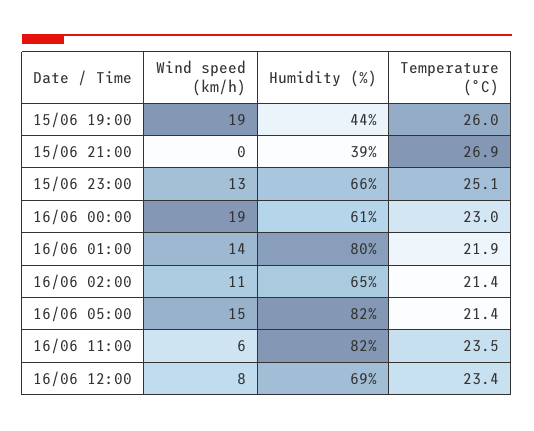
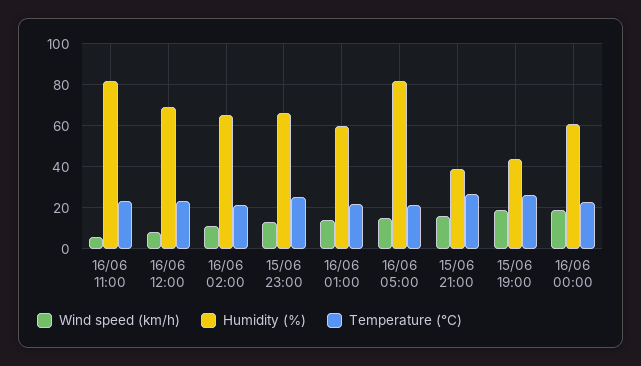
  {
    "Wind speed (km/h)": {
      "15/06 19:00": 19,
-     "15/06 21:00": 0,
+     "15/06 21:00": 15,
      "15/06 23:00": 13,
      "16/06 00:00": 19,
      "16/06 01:00": 14,
      "16/06 02:00": 11,
      "16/06 05:00": 15,
      "16/06 11:00": 6,
      "16/06 12:00": 8
    },
    "Humidity (%)": {
      "15/06 19:00": 44,
      "15/06 21:00": 39,
      "15/06 23:00": 66,
      "16/06 00:00": 61,
-     "16/06 01:00": 80,
+     "16/06 01:00": 60,
      "16/06 02:00": 65,
      "16/06 05:00": 82,
      "16/06 11:00": 82,
      "16/06 12:00": 69
    },
    "Temperature (°C)": {
      "15/06 19:00": 26,
      "15/06 21:00": 26.9,
      "15/06 23:00": 25.1,
      "16/06 00:00": 23,
      "16/06 01:00": 21.9,
      "16/06 02:00": 21.4,
      "16/06 05:00": 21.4,
      "16/06 11:00": 23.5,
      "16/06 12:00": 23.4
    }
  }

